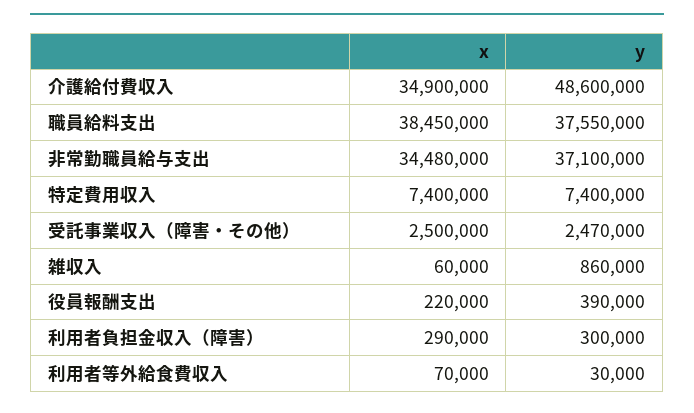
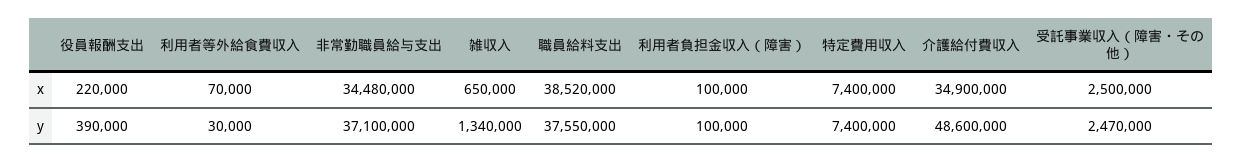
  {
    "x": {
      "介護給付費収入": 34900000,
-     "職員給料支出": 38450000,
+     "職員給料支出": 38520000,
      "非常勤職員給与支出": 34480000,
      "特定費用収入": 7400000,
      "受託事業収入（障害・その他）": 2500000,
-     "雑収入": 60000,
+     "雑収入": 650000,
      "役員報酬支出": 220000,
-     "利用者負担金収入（障害）": 290000,
+     "利用者負担金収入（障害）": 100000,
      "利用者等外給食費収入": 70000
    },
    "y": {
      "介護給付費収入": 48600000,
      "職員給料支出": 37550000,
      "非常勤職員給与支出": 37100000,
      "特定費用収入": 7400000,
      "受託事業収入（障害・その他）": 2470000,
-     "雑収入": 860000,
+     "雑収入": 1340000,
      "役員報酬支出": 390000,
-     "利用者負担金収入（障害）": 300000,
+     "利用者負担金収入（障害）": 100000,
      "利用者等外給食費収入": 30000
    }
  }

